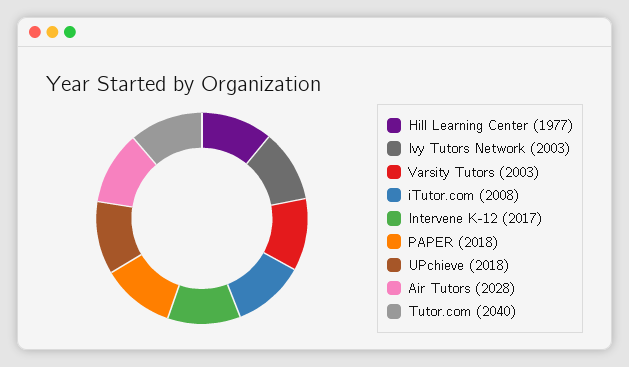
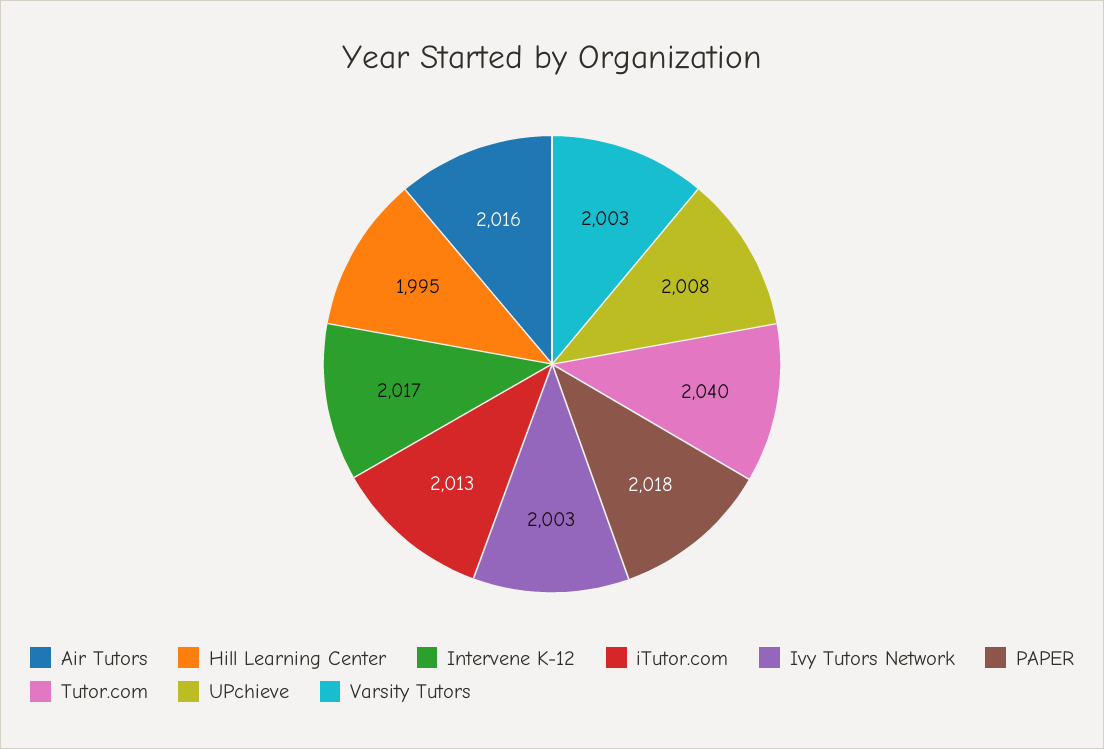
  {
-   "Hill Learning Center": 1977,
+   "Hill Learning Center": 1995,
    "Ivy Tutors Network": 2003,
    "Varsity Tutors": 2003,
-   "iTutor.com": 2008,
+   "iTutor.com": 2013,
    "Intervene K-12": 2017,
    "PAPER": 2018,
-   "UPchieve": 2018,
+   "UPchieve": 2008,
-   "Air Tutors": 2028,
+   "Air Tutors": 2016,
    "Tutor.com": 2040
  }

